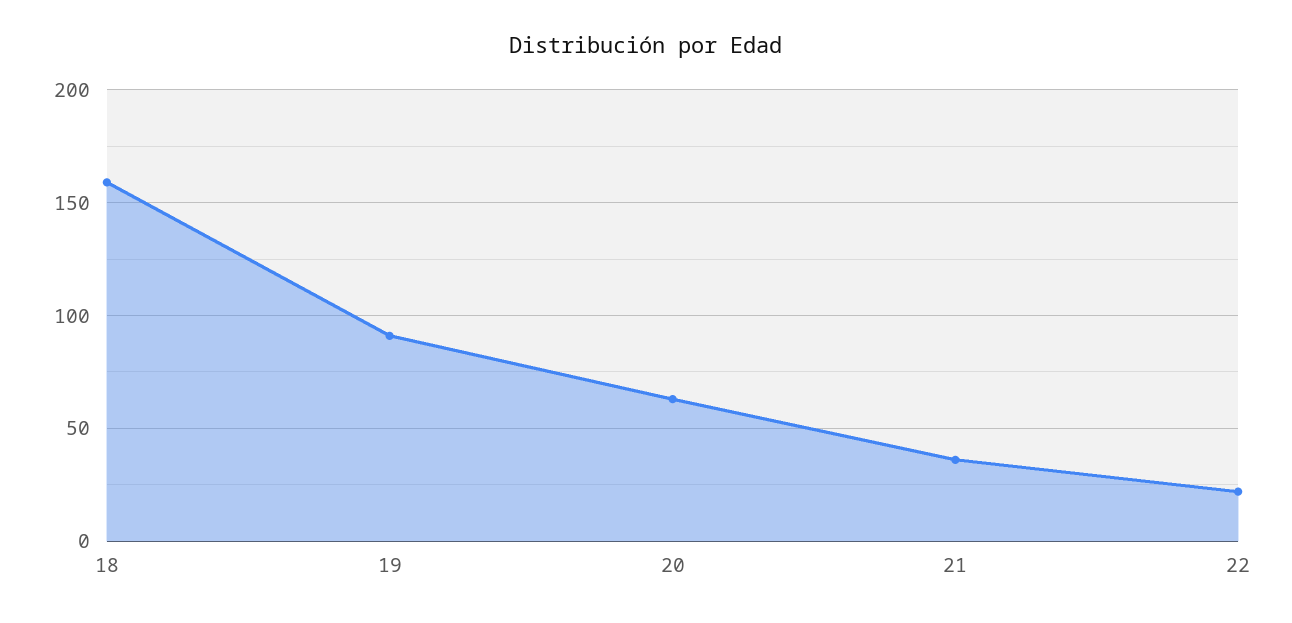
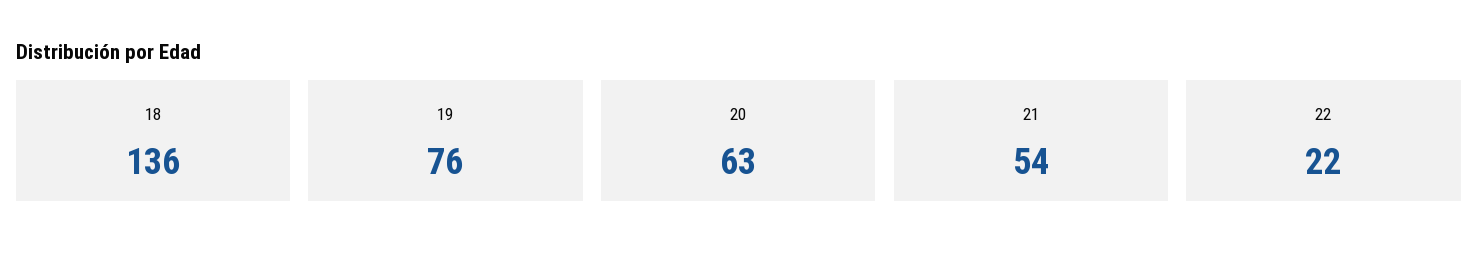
  {
-   "18": 160,
+   "18": 136,
-   "19": 90,
+   "19": 76,
    "20": 63,
-   "21": 35,
+   "21": 54,
    "22": 22
  }

